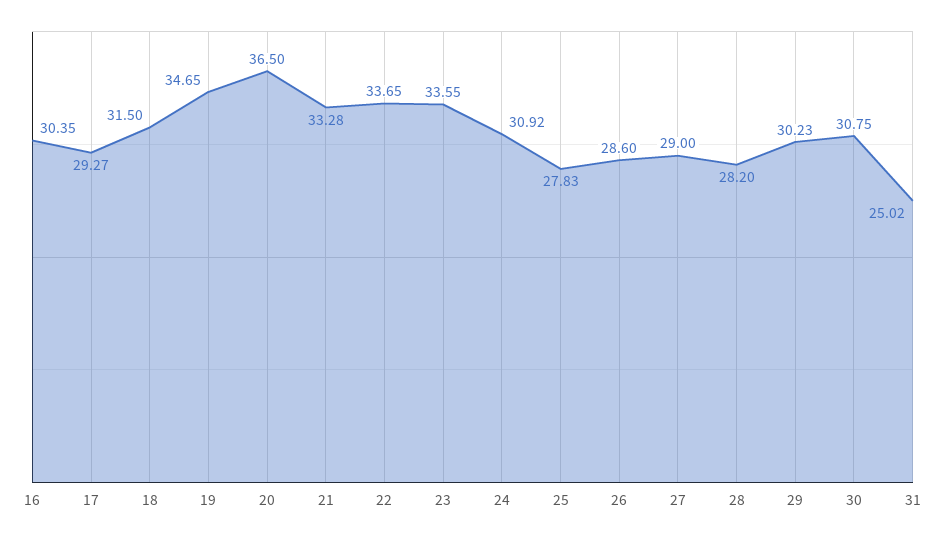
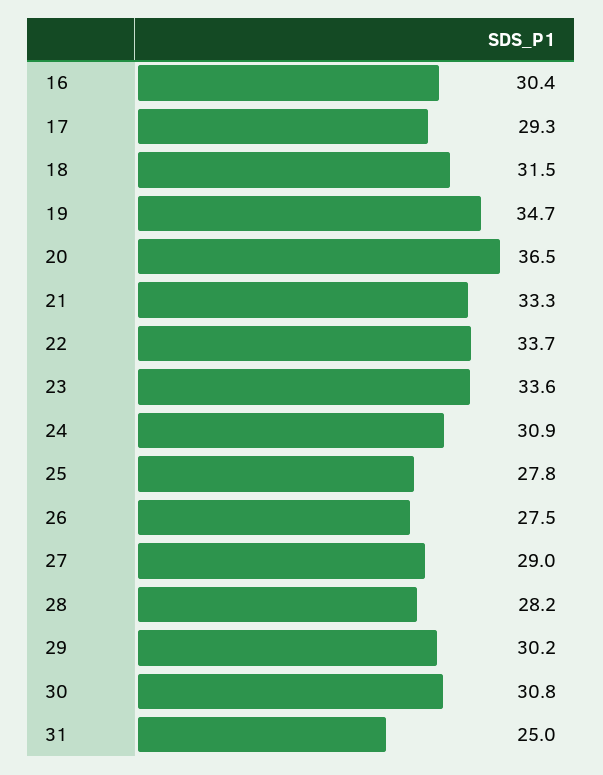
  {
    "16": 30.35,
    "17": 29.27,
    "18": 31.5,
    "19": 34.65,
    "20": 36.5,
    "21": 33.28,
    "22": 33.65,
    "23": 33.55,
    "24": 30.92,
    "25": 27.83,
-   "26": 28.6,
+   "26": 27.5,
    "27": 29,
    "28": 28.2,
    "29": 30.23,
    "30": 30.75,
    "31": 25.02
  }

